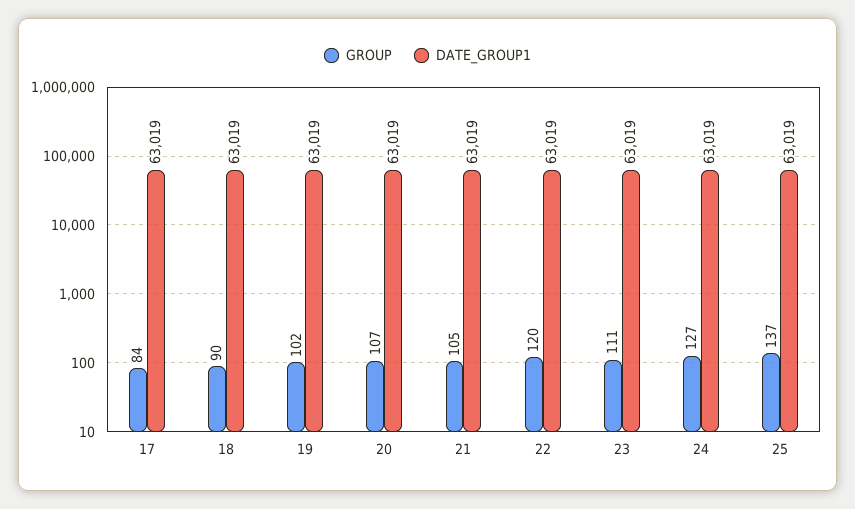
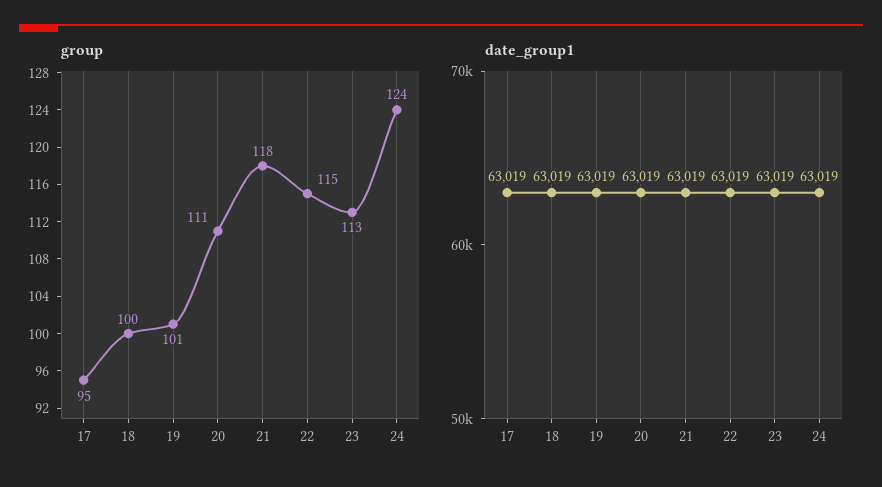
  {
    "GROUP": {
-     "17": 84,
+     "17": 95,
-     "18": 90,
+     "18": 100,
-     "19": 102,
+     "19": 101,
-     "20": 107,
+     "20": 111,
-     "21": 105,
+     "21": 118,
-     "22": 120,
+     "22": 115,
-     "23": 111,
+     "23": 113,
-     "24": 127,
+     "24": 124
-     "25": 137
    },
    "DATE_GROUP1": {
      "17": 63019,
      "18": 63019,
      "19": 63019,
      "20": 63019,
      "21": 63019,
      "22": 63019,
      "23": 63019,
-     "24": 63019,
+     "24": 63019
-     "25": 63019
    }
  }

